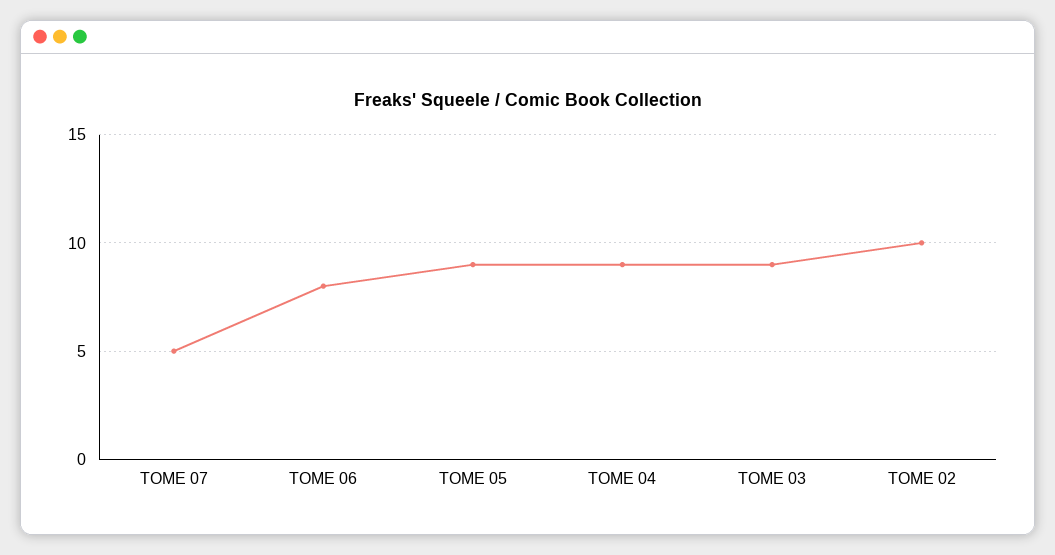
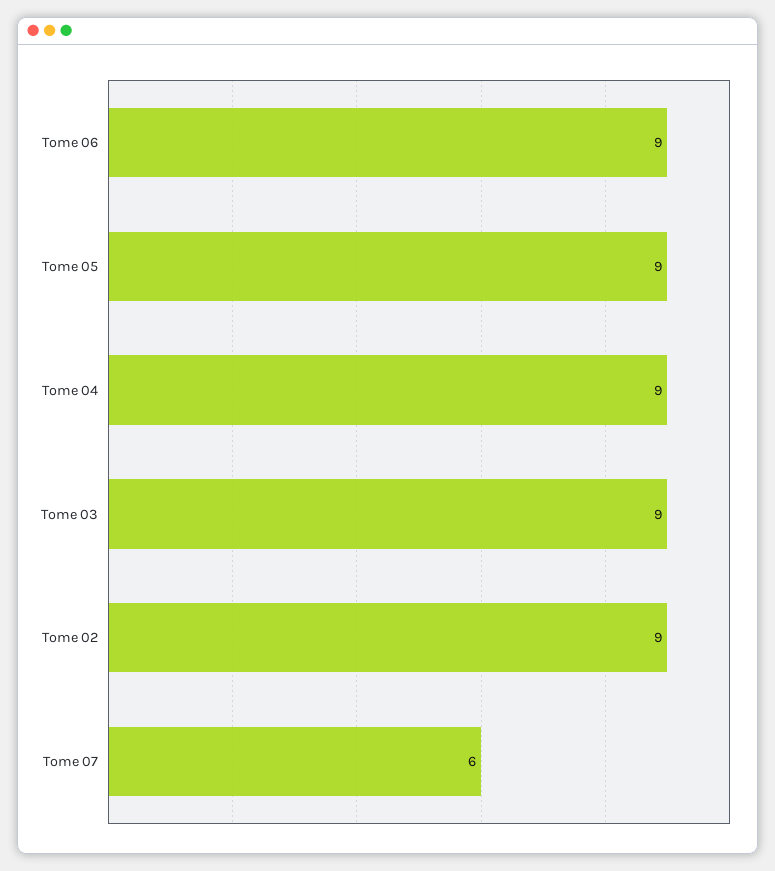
  {
-   "TOME 07": 5,
+   "TOME 07": 6,
-   "TOME 06": 8,
+   "TOME 06": 9,
    "TOME 05": 9,
    "TOME 04": 9,
    "TOME 03": 9,
-   "TOME 02": 10
+   "TOME 02": 9
  }

